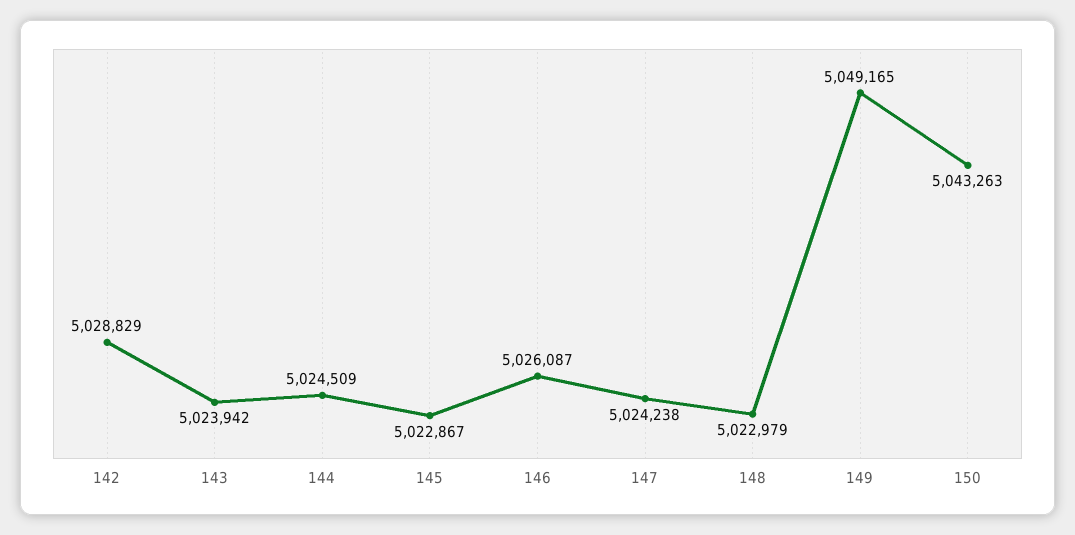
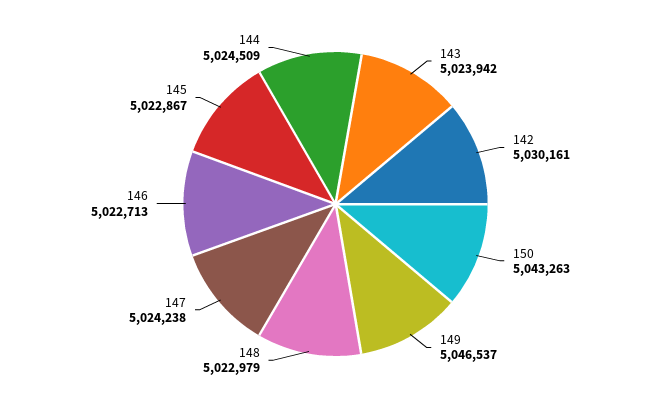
  {
-   "142": 5028829,
+   "142": 5030161,
    "143": 5023942,
    "144": 5024509,
    "145": 5022867,
-   "146": 5026087,
+   "146": 5022713,
    "147": 5024238,
    "148": 5022979,
-   "149": 5049165,
+   "149": 5046537,
    "150": 5043263
  }

